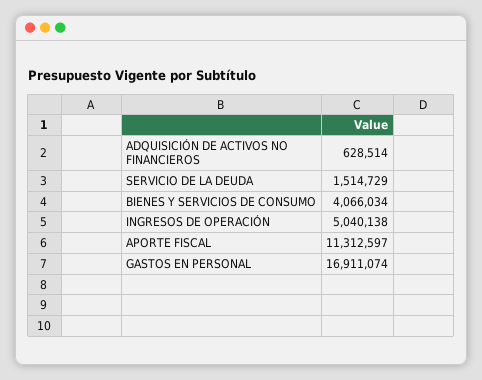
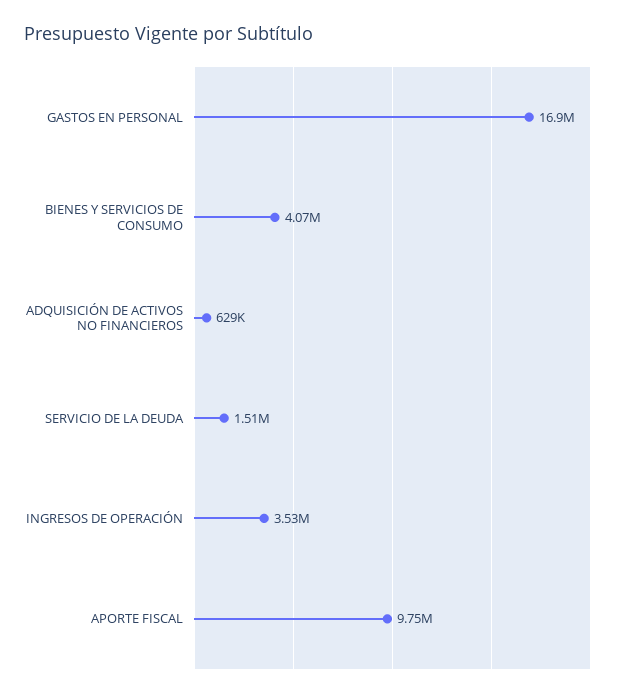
  {
    "ADQUISICIÓN DE ACTIVOS NO FINANCIEROS": 628514,
    "SERVICIO DE LA DEUDA": 1514729,
    "BIENES Y SERVICIOS DE CONSUMO": 4066034,
-   "INGRESOS DE OPERACIÓN": 5040138,
+   "INGRESOS DE OPERACIÓN": 3530000,
-   "APORTE FISCAL": 11312597,
+   "APORTE FISCAL": 9750000,
    "GASTOS EN PERSONAL": 16911074
  }

